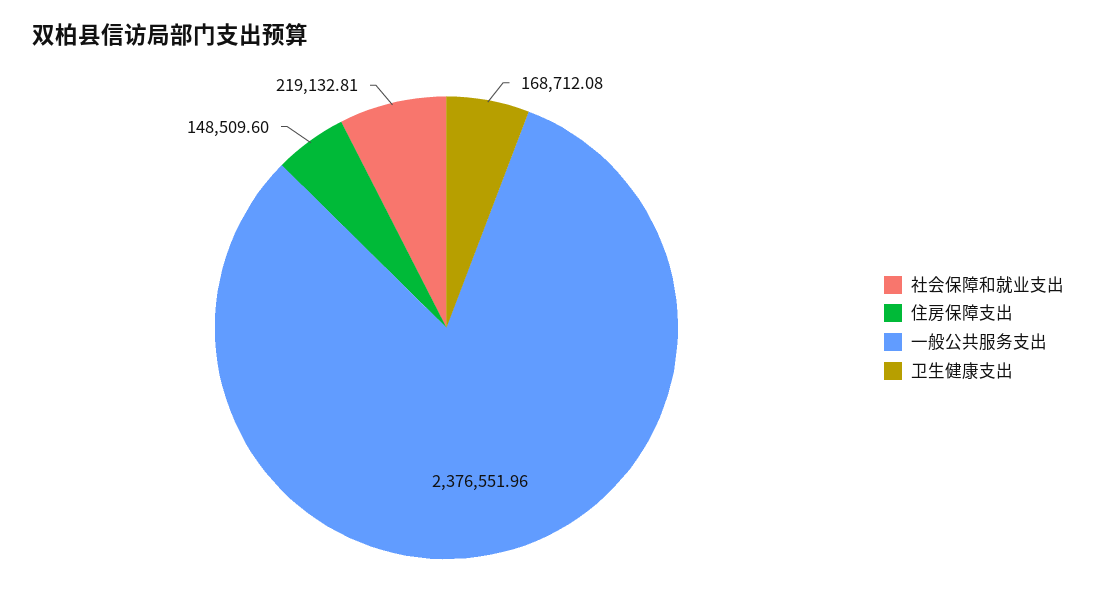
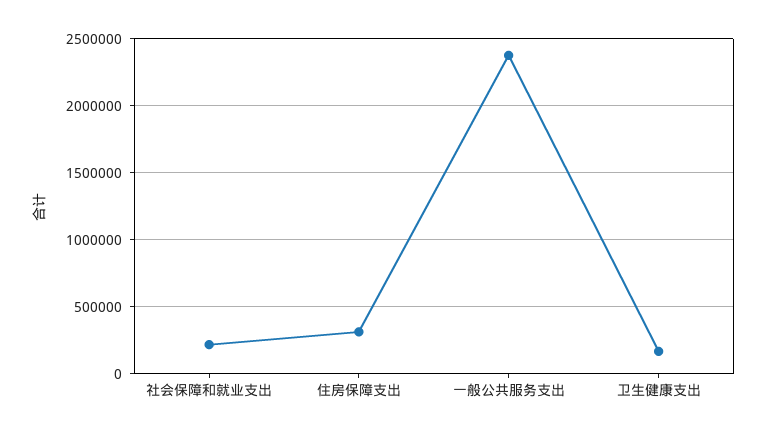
  {
    "社会保障和就业支出": 219132.81,
-   "住房保障支出": 148509.6,
+   "住房保障支出": 300000,
    "一般公共服务支出": 2376551.96,
    "卫生健康支出": 168712.08
  }

